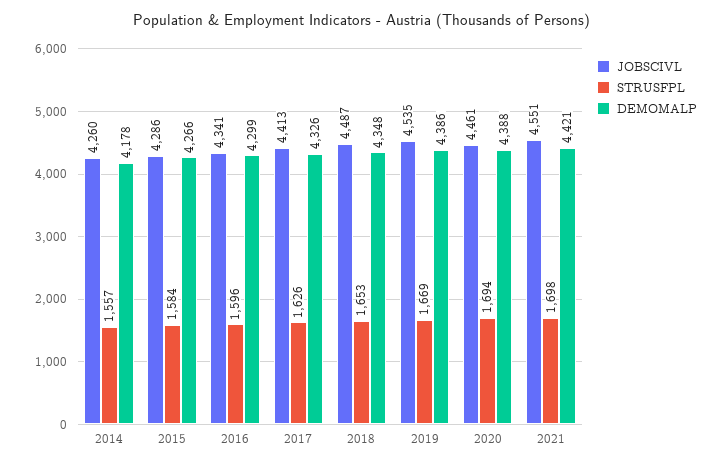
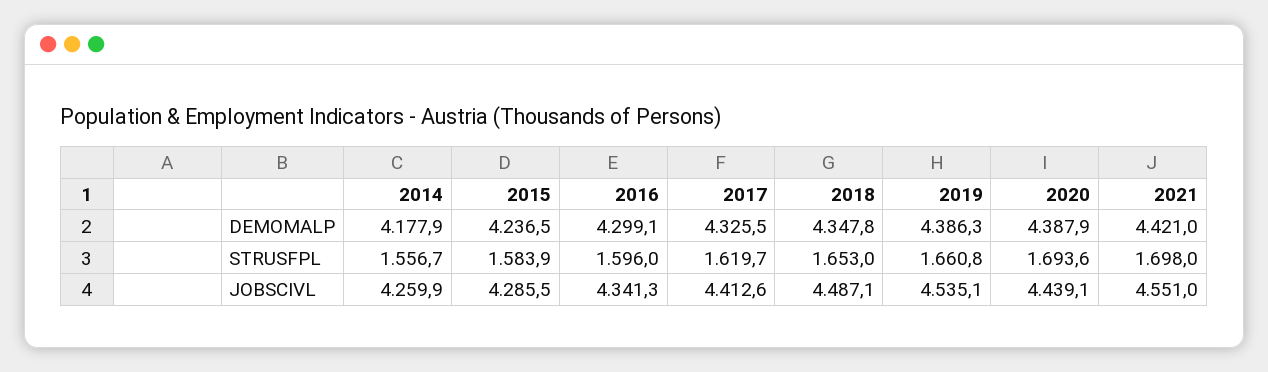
  {
    "JOBSCIVL": {
      "2014": 4259.9,
      "2015": 4285.5,
      "2016": 4341.3,
      "2017": 4412.6,
      "2018": 4487.1,
      "2019": 4535.1,
-     "2020": 4461,
+     "2020": 4439.1,
      "2021": 4551
    },
    "STRUSFPL": {
      "2014": 1556.7,
      "2015": 1583.9,
      "2016": 1596,
-     "2017": 1626,
+     "2017": 1619.7,
      "2018": 1653,
-     "2019": 1669,
+     "2019": 1660.8,
      "2020": 1693.6,
      "2021": 1698
    },
    "DEMOMALP": {
      "2014": 4177.9,
-     "2015": 4266,
+     "2015": 4236.5,
      "2016": 4299.1,
      "2017": 4325.5,
      "2018": 4347.8,
      "2019": 4386.3,
      "2020": 4387.9,
      "2021": 4421
    }
  }

